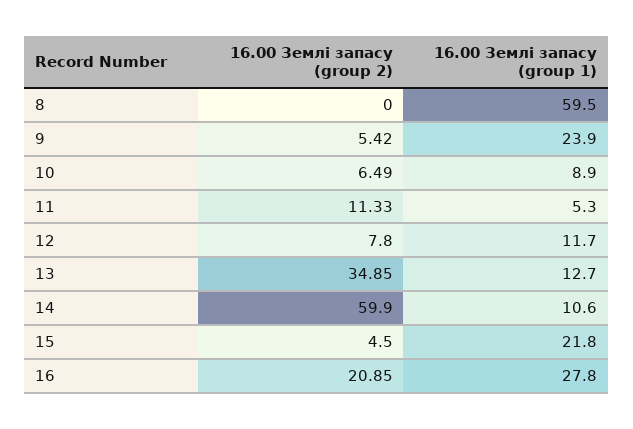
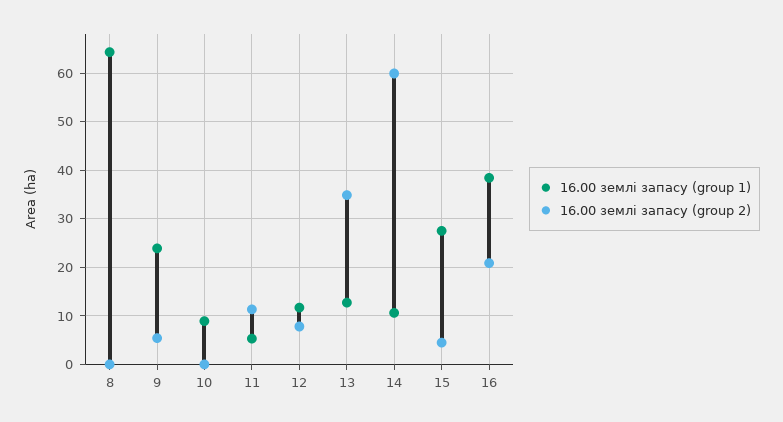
  {
    "16.00 Землі запасу (group 2)": {
      "8": 0,
      "9": 5.42,
-     "10": 6.49,
+     "10": 0,
      "11": 11.33,
      "12": 7.8,
      "13": 34.85,
      "14": 59.9,
      "15": 4.5,
      "16": 20.85
    },
    "16.00 Землі запасу (group 1)": {
-     "8": 59.5,
+     "8": 64,
      "9": 23.9,
      "10": 8.9,
      "11": 5.3,
      "12": 11.7,
      "13": 12.7,
      "14": 10.6,
-     "15": 21.8,
+     "15": 28,
-     "16": 27.8
+     "16": 38
    }
  }

